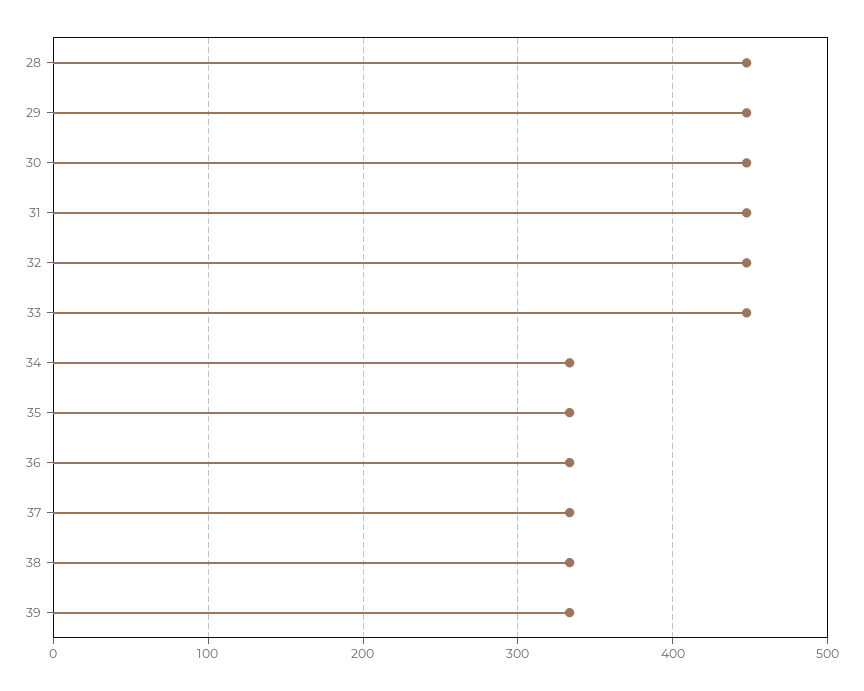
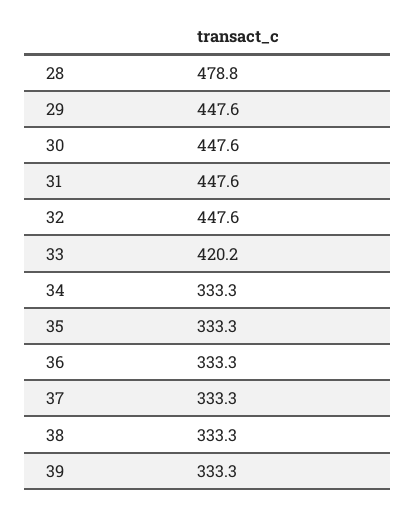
  {
-   "28": 450,
+   "28": 478.8,
    "29": 447.6,
    "30": 447.6,
    "31": 447.6,
    "32": 447.6,
-   "33": 450,
+   "33": 420.2,
    "34": 333.3,
    "35": 333.3,
    "36": 333.3,
    "37": 333.3,
    "38": 333.3,
    "39": 333.3
  }

